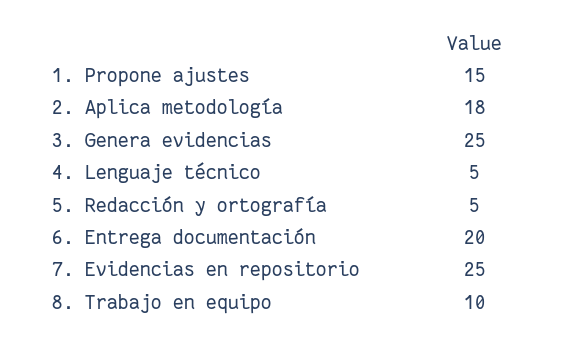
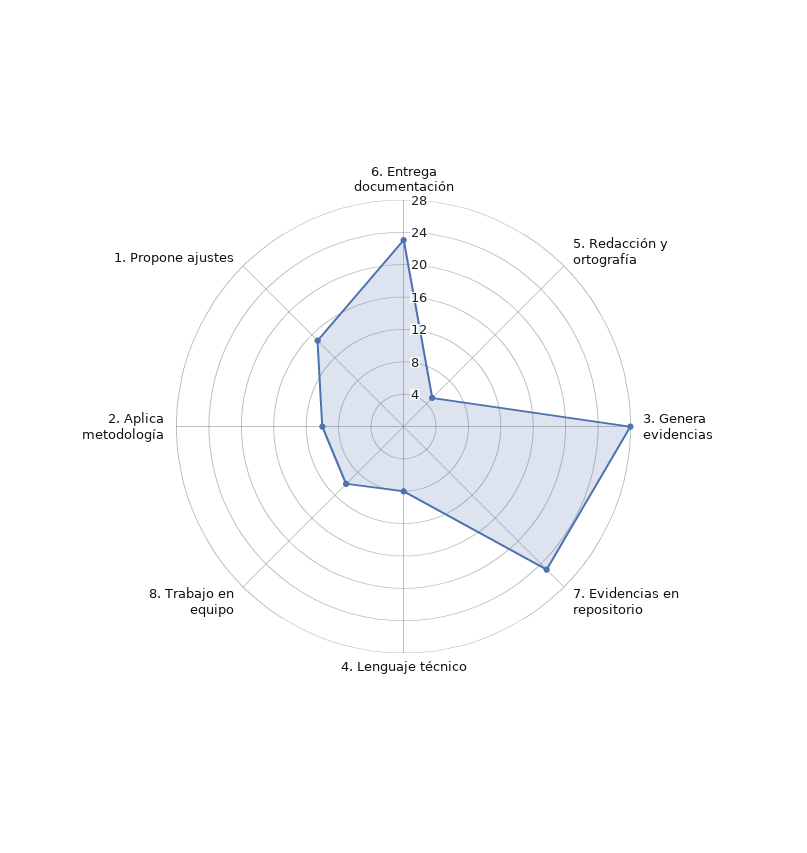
  {
    "1. Propone ajustes": 15,
-   "2. Aplica metodología": 18,
+   "2. Aplica metodología": 10,
-   "3. Genera evidencias": 25,
+   "3. Genera evidencias": 28,
-   "4. Lenguaje técnico": 5,
+   "4. Lenguaje técnico": 8,
    "5. Redacción y ortografía": 5,
-   "6. Entrega documentación": 20,
+   "6. Entrega documentación": 23,
    "7. Evidencias en repositorio": 25,
    "8. Trabajo en equipo": 10
  }

